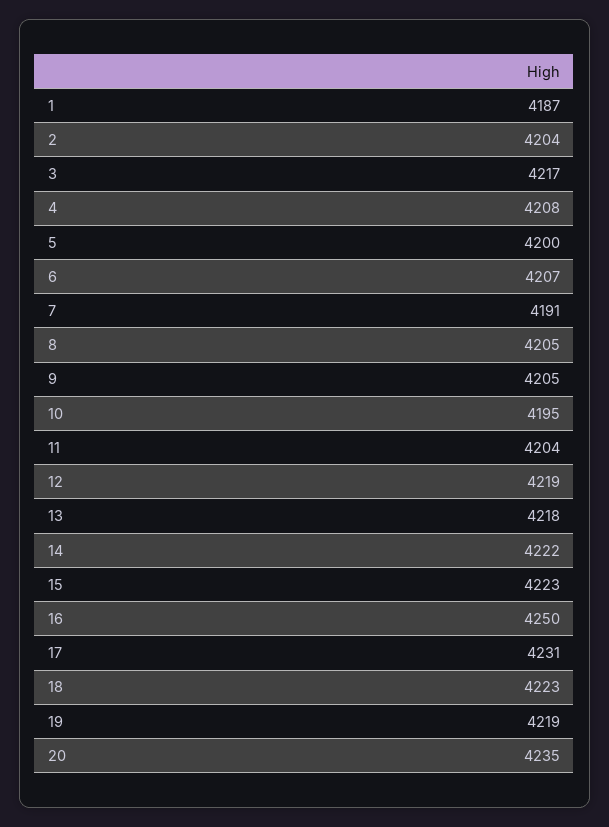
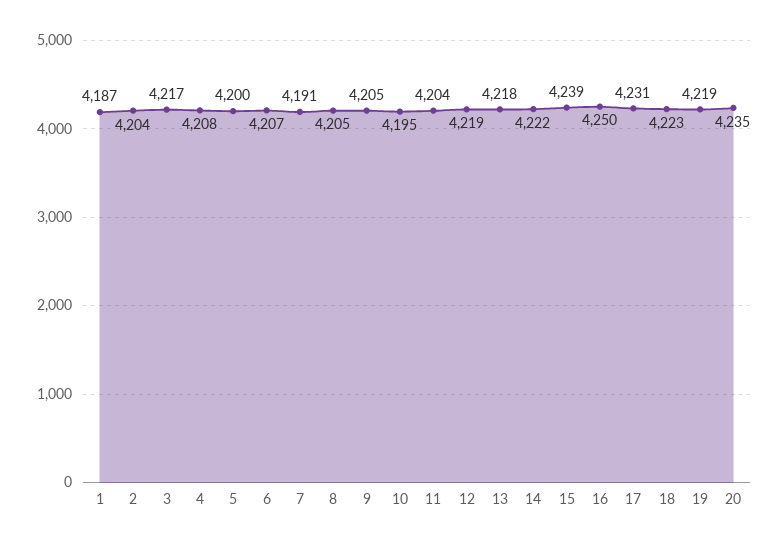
  {
    "1": 4187,
    "2": 4204,
    "3": 4217,
    "4": 4208,
    "5": 4200,
    "6": 4207,
    "7": 4191,
    "8": 4205,
    "9": 4205,
    "10": 4195,
    "11": 4204,
    "12": 4219,
    "13": 4218,
    "14": 4222,
-   "15": 4223,
+   "15": 4239,
    "16": 4250,
    "17": 4231,
    "18": 4223,
    "19": 4219,
    "20": 4235
  }

